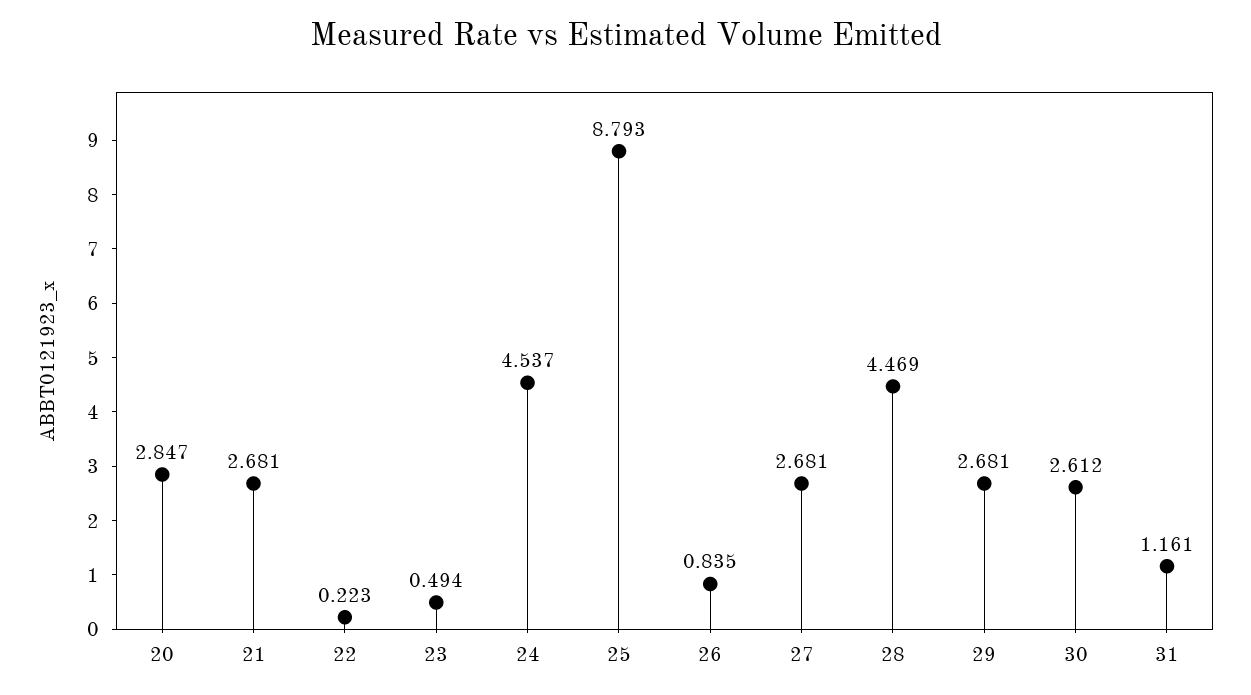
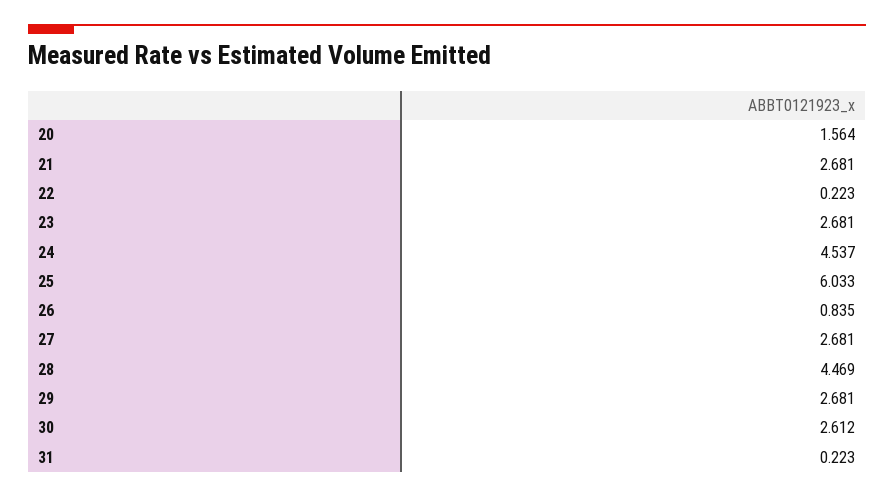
  {
-   "20": 2.847,
+   "20": 1.564,
    "21": 2.681,
    "22": 0.223,
-   "23": 0.494,
+   "23": 2.681,
    "24": 4.537,
-   "25": 8.793,
+   "25": 6.033,
    "26": 0.835,
    "27": 2.681,
    "28": 4.469,
    "29": 2.681,
    "30": 2.612,
-   "31": 1.161
+   "31": 0.223
  }

